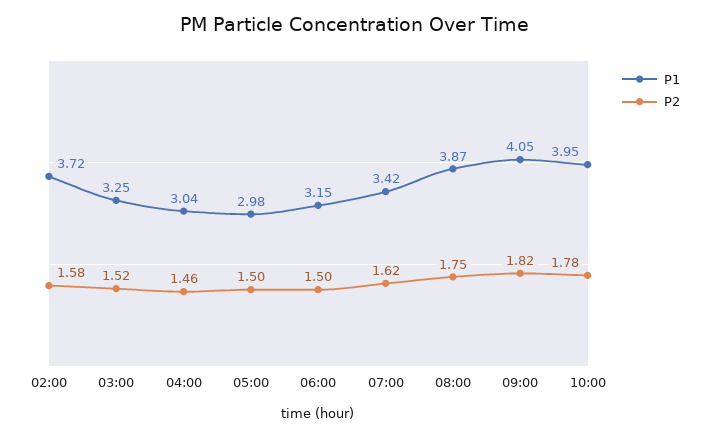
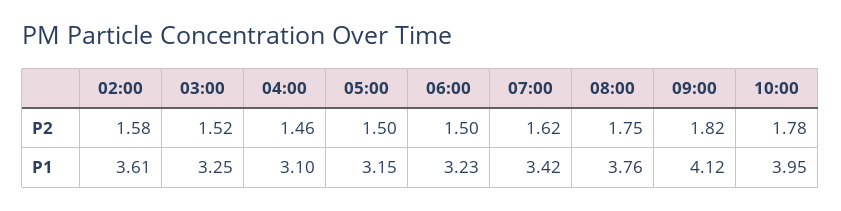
  {
    "P1": {
-     "02:00": 3.72,
+     "02:00": 3.61,
      "03:00": 3.25,
-     "04:00": 3.04,
+     "04:00": 3.1,
-     "05:00": 2.98,
+     "05:00": 3.15,
-     "06:00": 3.15,
+     "06:00": 3.23,
      "07:00": 3.42,
-     "08:00": 3.87,
+     "08:00": 3.76,
-     "09:00": 4.05,
+     "09:00": 4.12,
      "10:00": 3.95
    },
    "P2": {
      "02:00": 1.58,
      "03:00": 1.52,
      "04:00": 1.46,
      "05:00": 1.5,
      "06:00": 1.5,
      "07:00": 1.62,
      "08:00": 1.75,
      "09:00": 1.82,
      "10:00": 1.78
    }
  }

